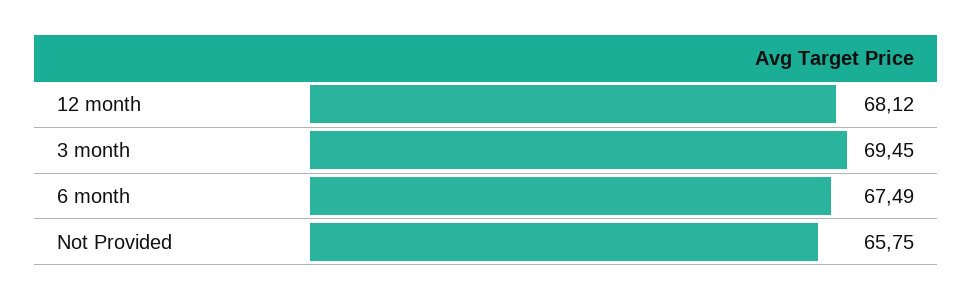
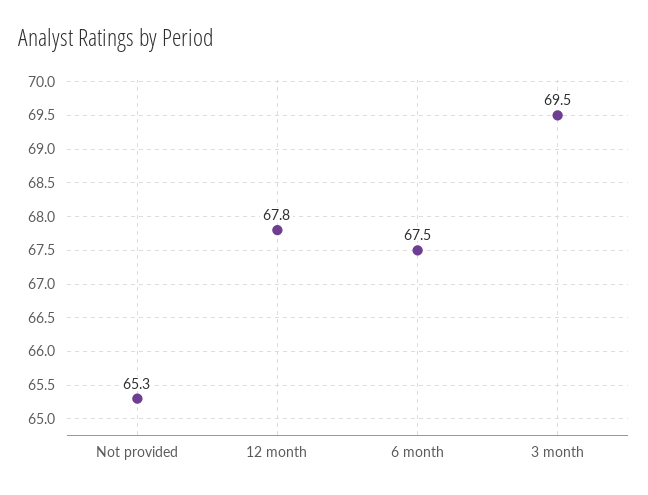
  {
-   "12 month": 68.12,
+   "12 month": 67.8,
    "3 month": 69.45,
    "6 month": 67.49,
-   "Not Provided": 65.75
+   "Not Provided": 65.3
  }

